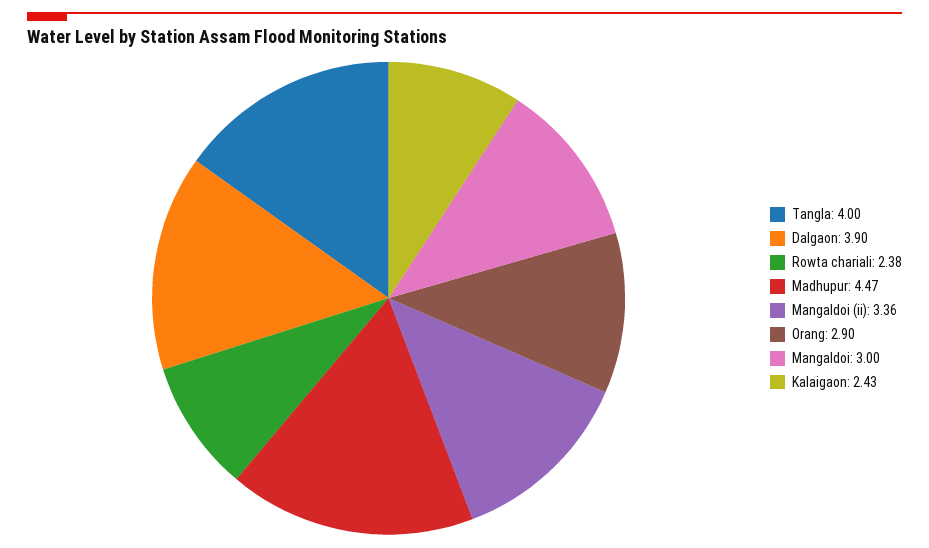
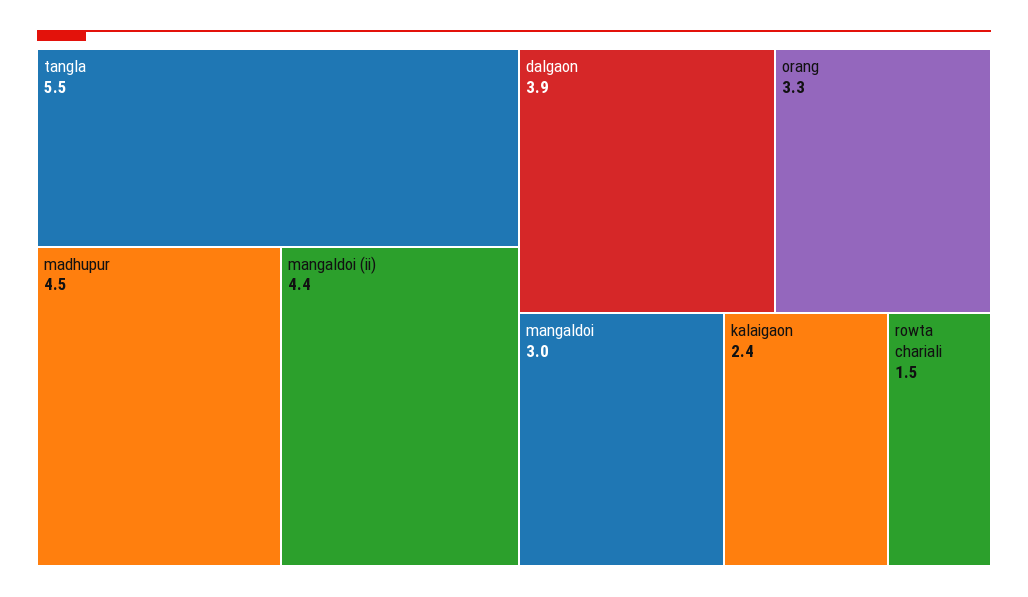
  {
-   "Tangla": 4,
+   "Tangla": 5.5,
    "Dalgaon": 3.9,
-   "Rowta chariali": 2.38,
+   "Rowta chariali": 1.5,
    "Madhupur": 4.47,
-   "Mangaldoi (ii)": 3.36,
+   "Mangaldoi (ii)": 4.4,
-   "Orang": 2.9,
+   "Orang": 3.3,
    "Mangaldoi": 3,
    "Kalaigaon": 2.43
  }

